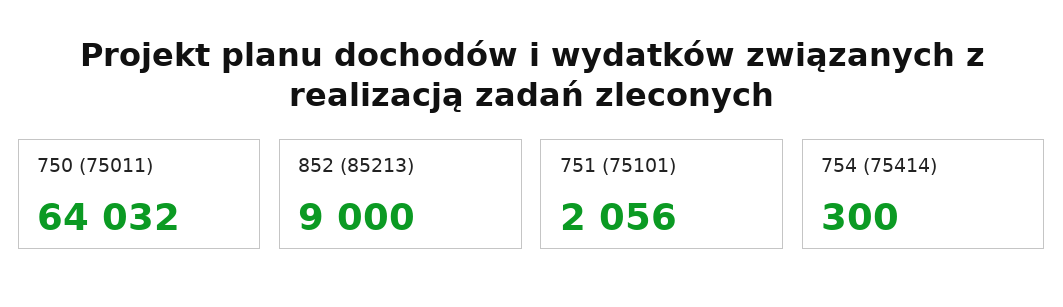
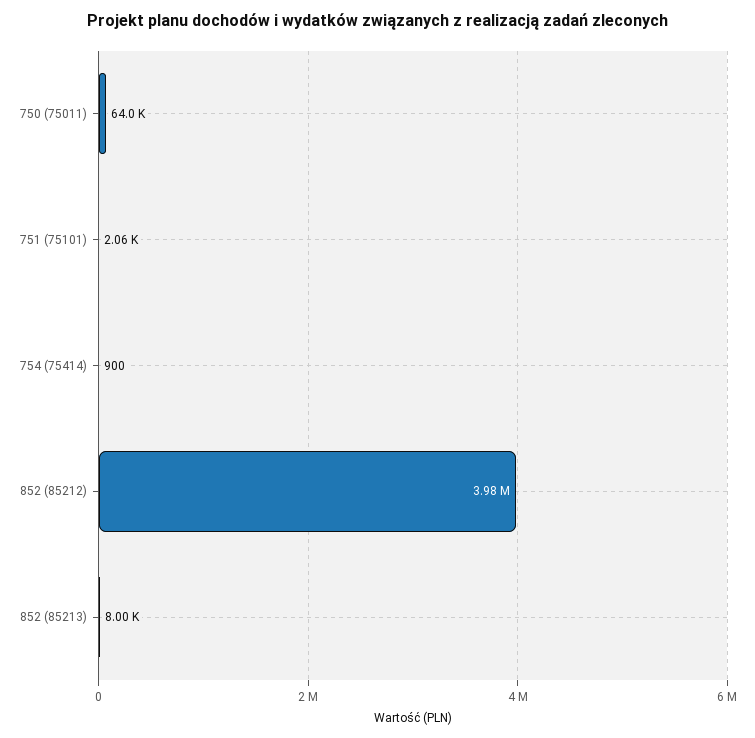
  {
    "750 (75011)": 64032,
-   "852 (85213)": 9000,
+   "852 (85213)": 8000,
    "751 (75101)": 2056,
-   "754 (75414)": 300
+   "754 (75414)": 900,
+   "852 (85212)": 3980000
  }

